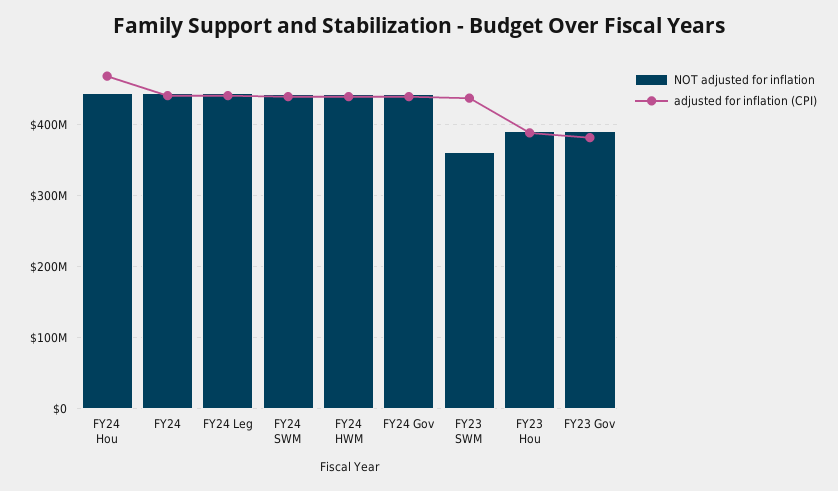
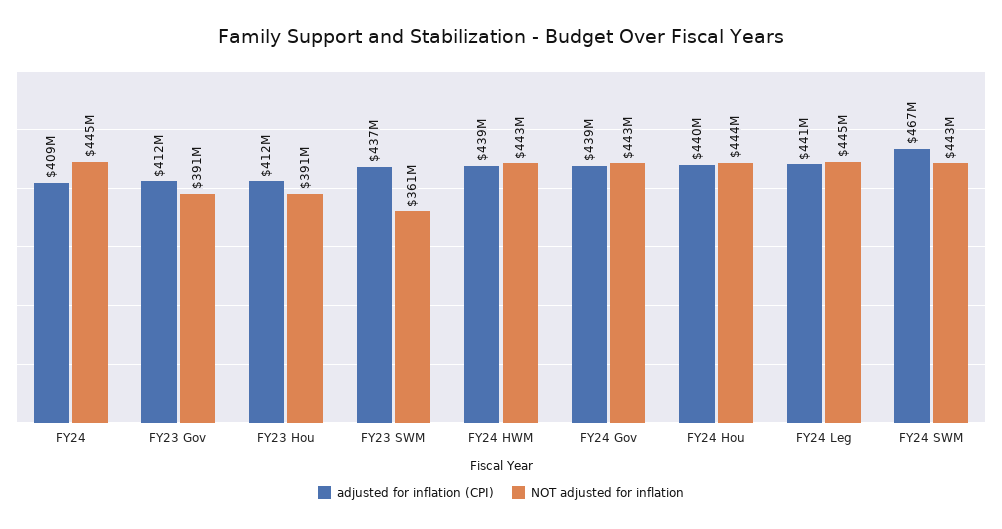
  {
    "NOT adjusted for inflation": {
      "FY24 Hou": 444000000,
      "FY24": 445000000,
      "FY24 Leg": 445000000,
      "FY24 SWM": 443000000,
      "FY24 HWM": 443000000,
      "FY24 Gov": 443000000,
      "FY23 SWM": 361000000,
      "FY23 Hou": 391000000,
      "FY23 Gov": 391000000
    },
    "adjusted for inflation (CPI)": {
-     "FY24 Hou": 470000000,
+     "FY24 Hou": 440000000,
-     "FY24": 440000000,
+     "FY24": 409000000,
      "FY24 Leg": 441000000,
-     "FY24 SWM": 440000000,
+     "FY24 SWM": 467000000,
      "FY24 HWM": 439000000,
      "FY24 Gov": 439000000,
      "FY23 SWM": 437000000,
-     "FY23 Hou": 390000000,
+     "FY23 Hou": 412000000,
-     "FY23 Gov": 380000000
+     "FY23 Gov": 412000000
    }
  }

